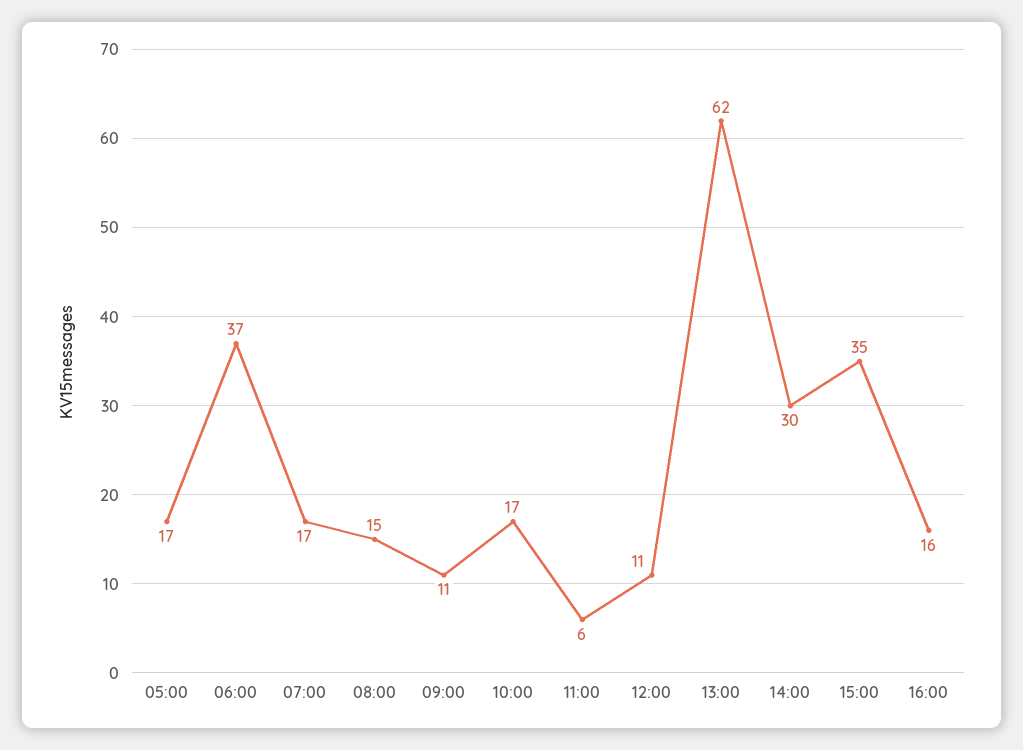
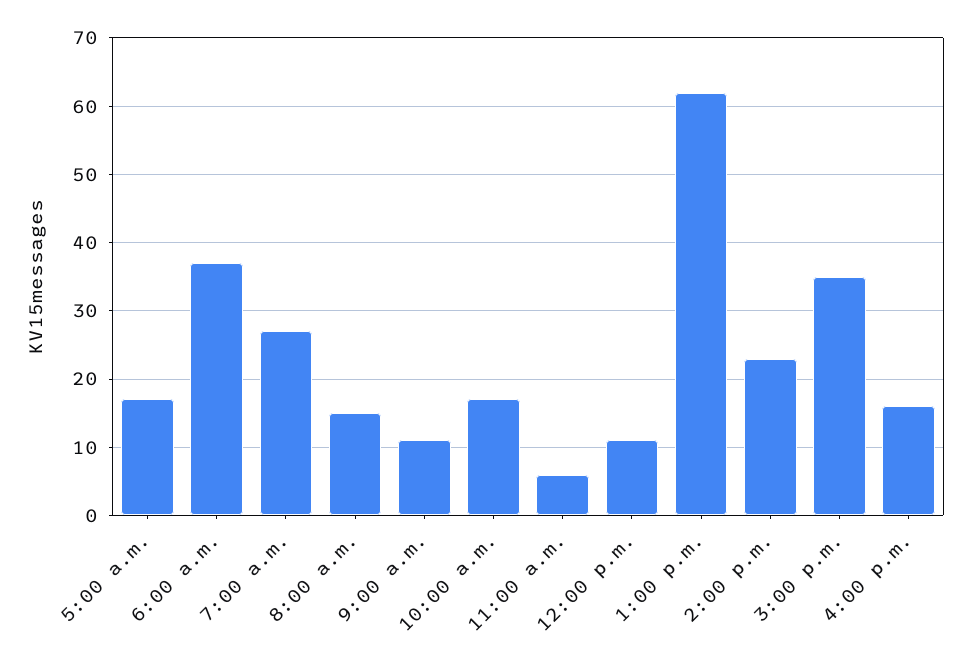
  {
    "05:00": 17,
    "06:00": 37,
-   "07:00": 17,
+   "07:00": 27,
    "08:00": 15,
    "09:00": 11,
    "10:00": 17,
    "11:00": 6,
    "12:00": 11,
    "13:00": 62,
-   "14:00": 30,
+   "14:00": 23,
    "15:00": 35,
    "16:00": 16
  }

